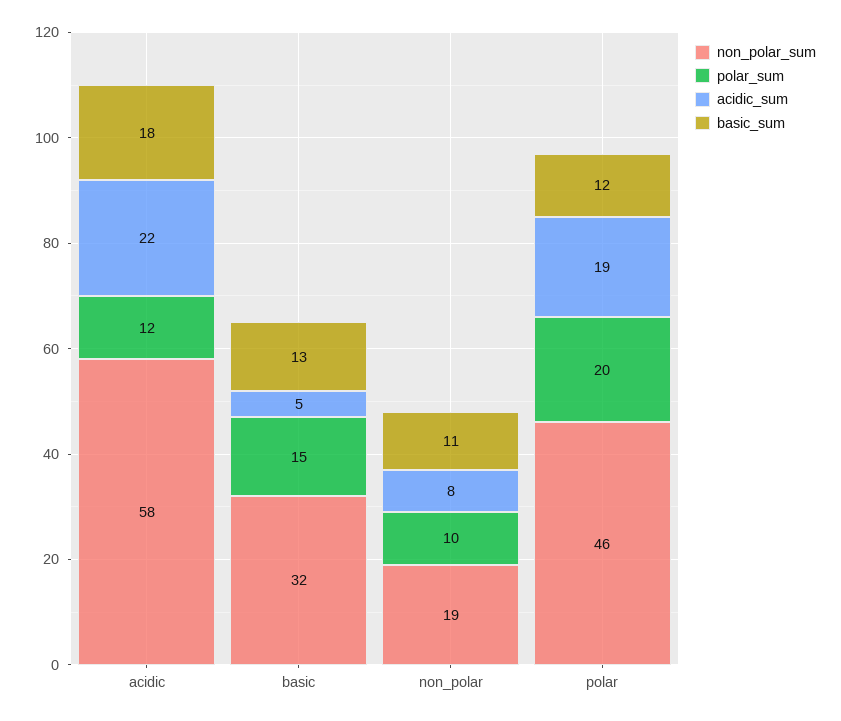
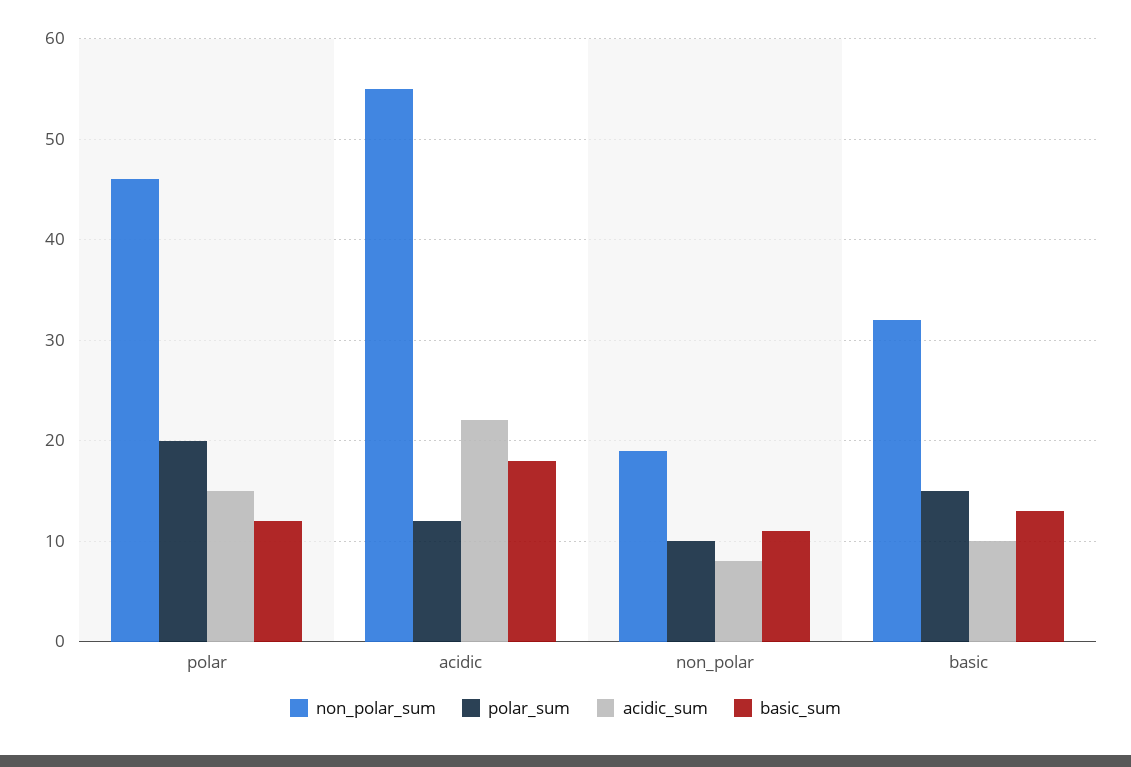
  {
    "non_polar_sum": {
-     "acidic": 58,
+     "acidic": 55,
      "basic": 32,
      "non_polar": 19,
      "polar": 46
    },
    "polar_sum": {
      "acidic": 12,
      "basic": 15,
      "non_polar": 10,
      "polar": 20
    },
    "acidic_sum": {
      "acidic": 22,
-     "basic": 5,
+     "basic": 10,
      "non_polar": 8,
-     "polar": 19
+     "polar": 15
    },
    "basic_sum": {
      "acidic": 18,
      "basic": 13,
      "non_polar": 11,
      "polar": 12
    }
  }

